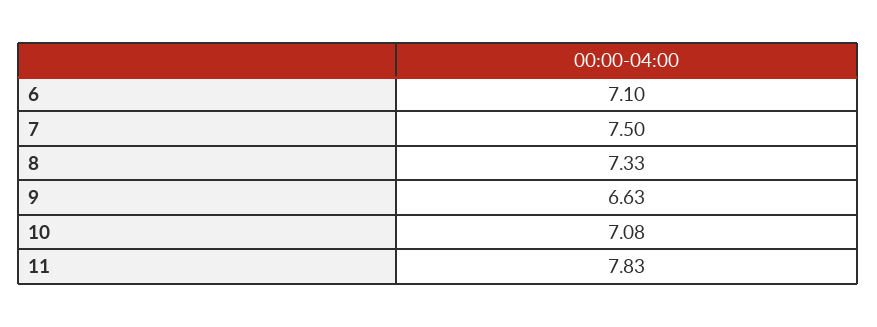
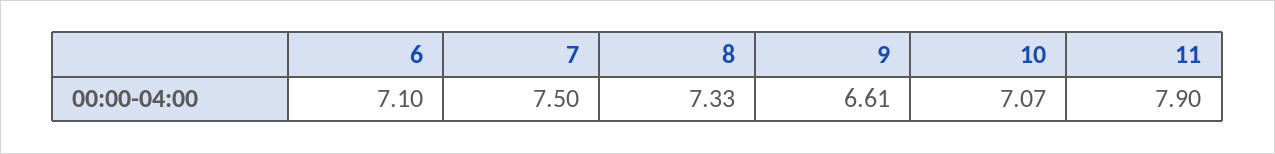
  {
    "6": 7.1,
    "7": 7.5,
    "8": 7.33,
-   "9": 6.63,
+   "9": 6.61,
-   "10": 7.08,
+   "10": 7.07,
-   "11": 7.83
+   "11": 7.9
  }

